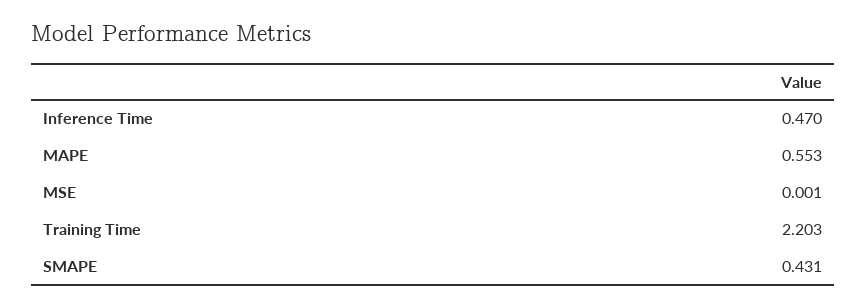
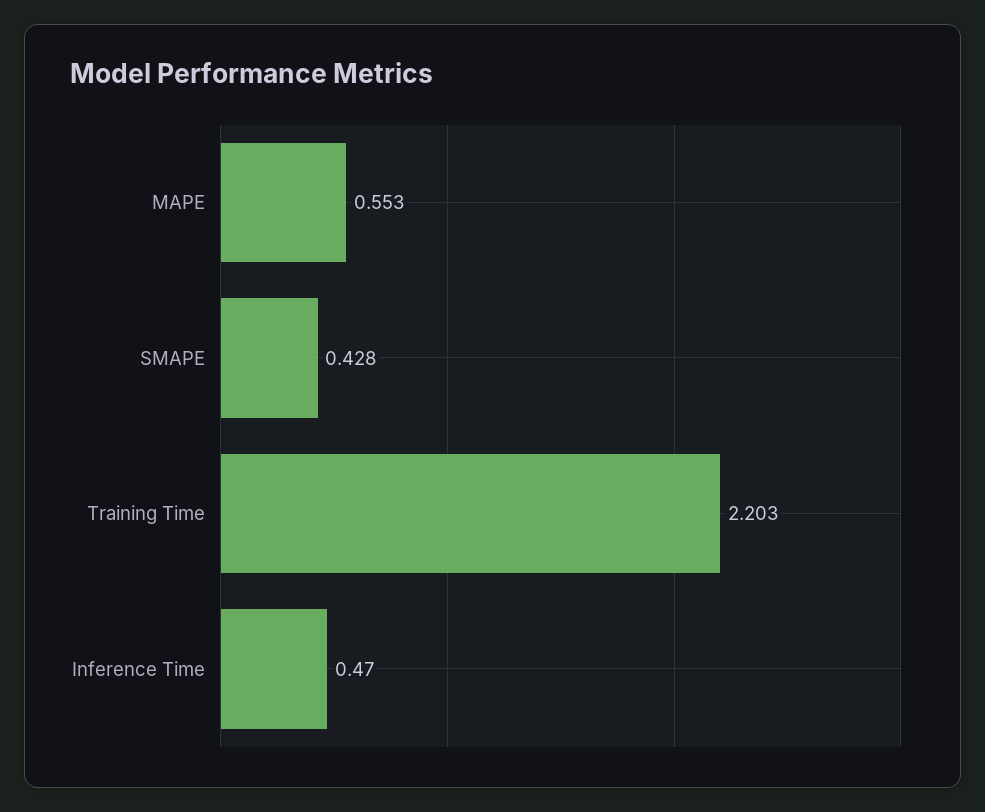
  {
    "Inference Time": 0.47,
    "MAPE": 0.553,
-   "MSE": 0.001,
    "Training Time": 2.203,
-   "SMAPE": 0.431
+   "SMAPE": 0.428
  }

